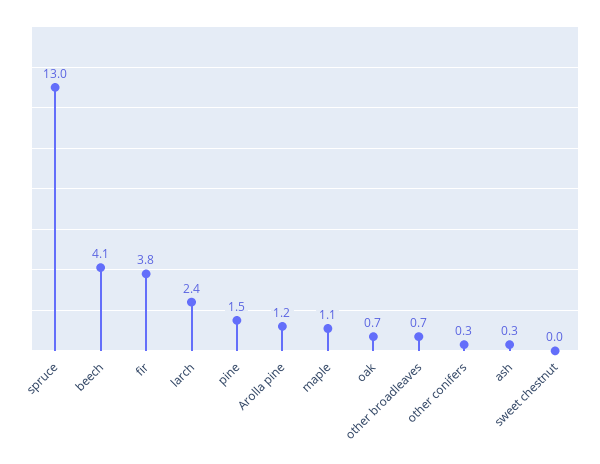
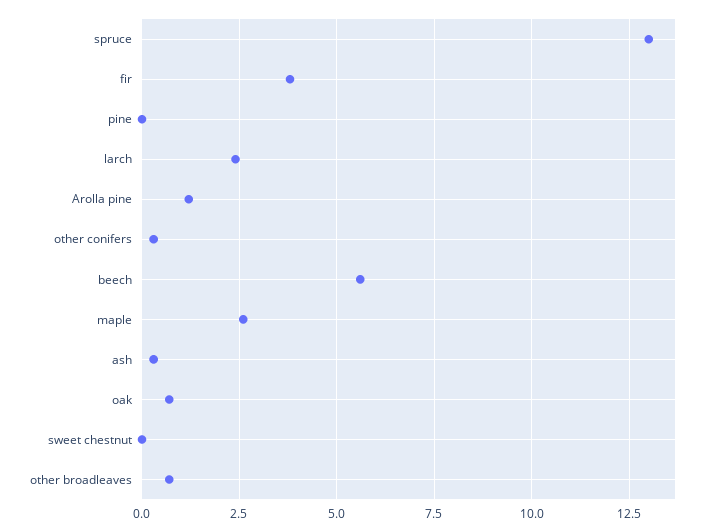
  {
    "spruce": 13,
-   "beech": 4.1,
+   "beech": 5.5,
    "fir": 3.8,
    "larch": 2.4,
-   "pine": 1.5,
+   "pine": 0,
    "Arolla pine": 1.2,
-   "maple": 1.1,
+   "maple": 2.5,
    "oak": 0.7,
    "other broadleaves": 0.7,
    "other conifers": 0.3,
    "ash": 0.3,
    "sweet chestnut": 0
  }

